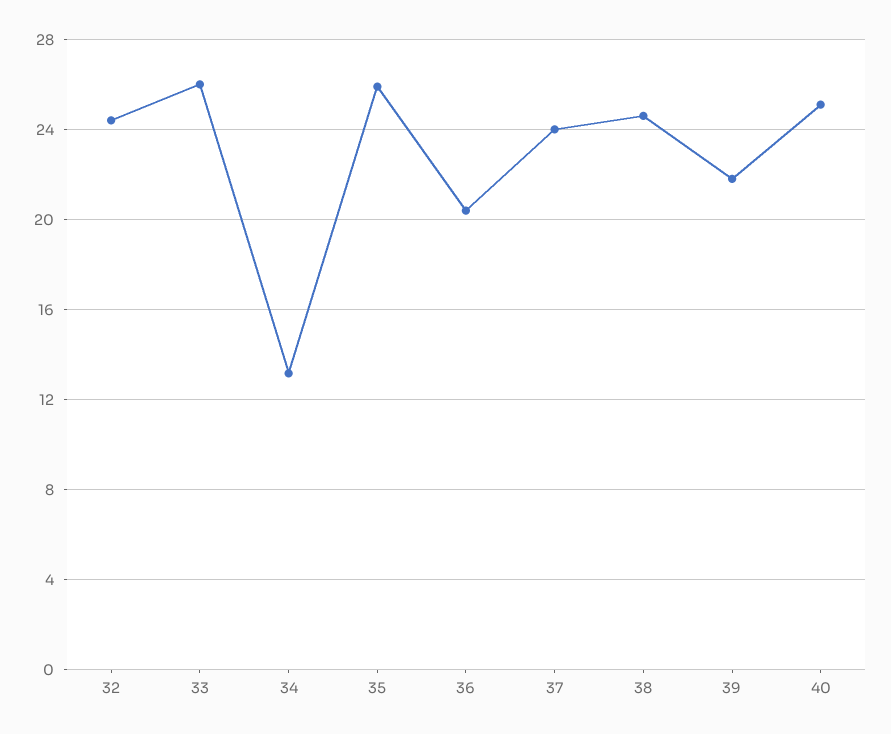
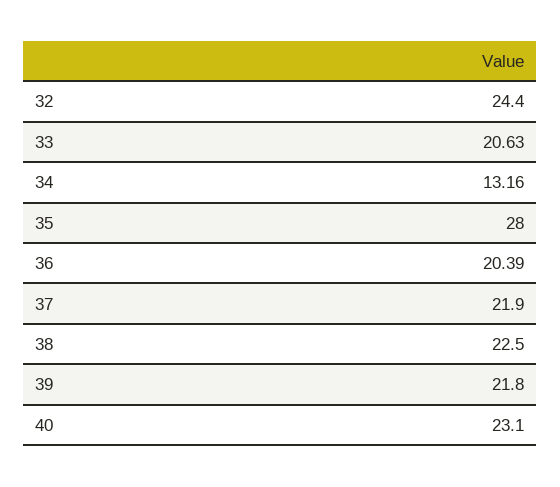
  {
    "32": 24.4,
-   "33": 26,
+   "33": 20.63,
    "34": 13.16,
-   "35": 26,
+   "35": 28,
    "36": 20.39,
-   "37": 24,
+   "37": 21.9,
-   "38": 24.5,
+   "38": 22.5,
    "39": 21.8,
-   "40": 25
+   "40": 23.1
  }

